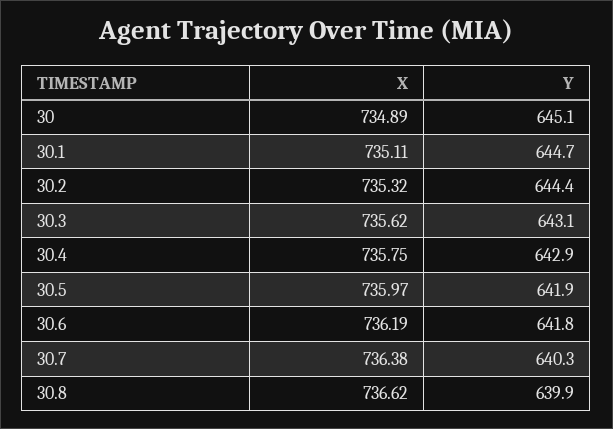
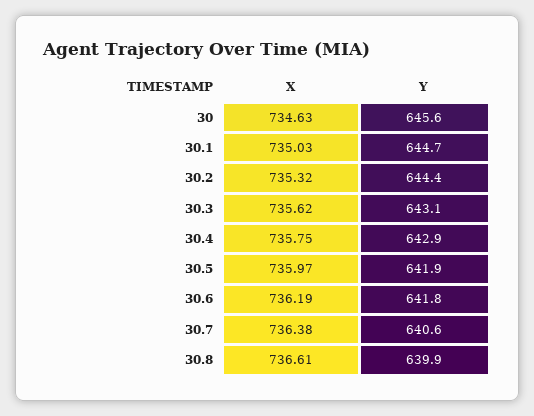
  {
    "X": {
-     "30": 734.89,
+     "30": 734.63,
-     "30.1": 735.11,
+     "30.1": 735.03,
      "30.2": 735.32,
      "30.3": 735.62,
      "30.4": 735.75,
      "30.5": 735.97,
      "30.6": 736.19,
      "30.7": 736.38,
-     "30.8": 736.62
+     "30.8": 736.61
    },
    "Y": {
-     "30": 645.1,
+     "30": 645.6,
      "30.1": 644.7,
      "30.2": 644.4,
      "30.3": 643.1,
      "30.4": 642.9,
      "30.5": 641.9,
      "30.6": 641.8,
-     "30.7": 640.3,
+     "30.7": 640.6,
      "30.8": 639.9
    }
  }

